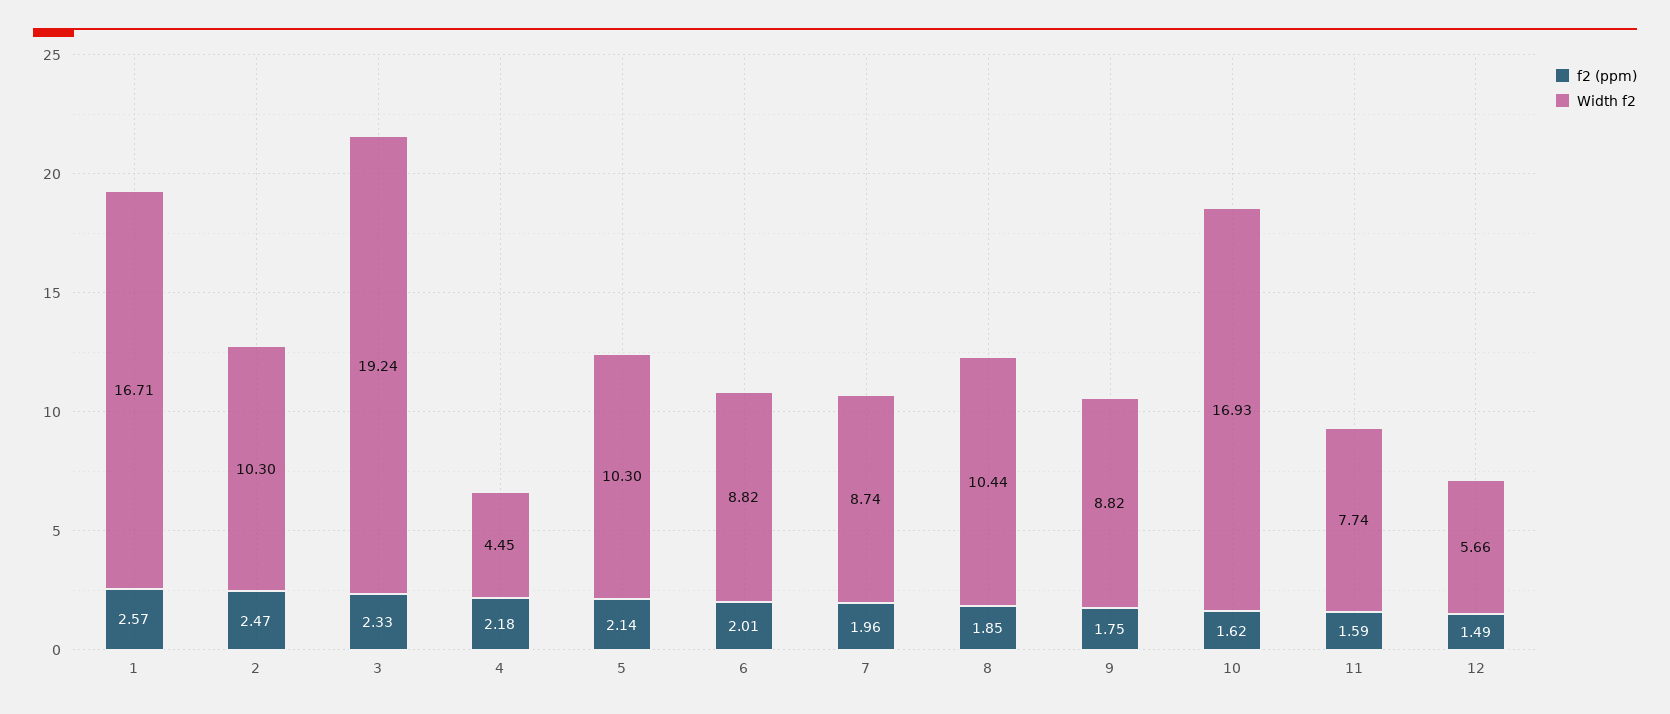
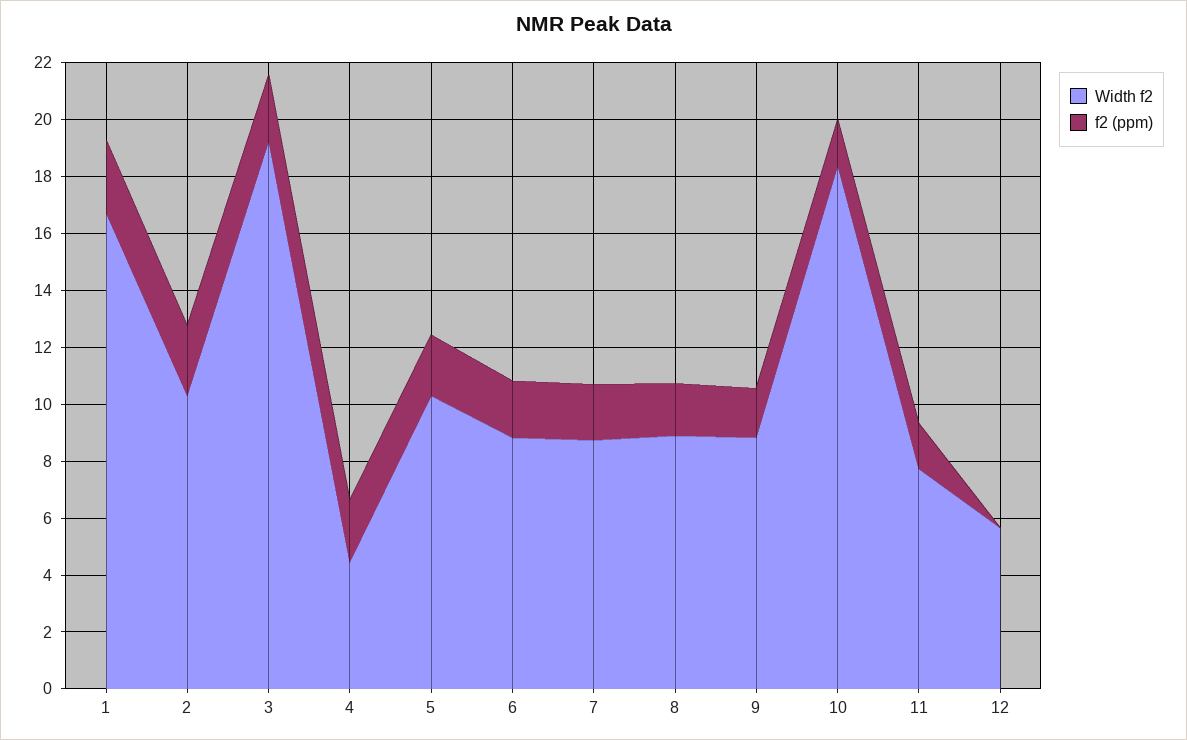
  {
    "f2 (ppm)": {
      "1": 2.57,
      "2": 2.47,
      "3": 2.33,
      "4": 2.18,
      "5": 2.14,
      "6": 2.01,
      "7": 1.96,
      "8": 1.85,
      "9": 1.75,
      "10": 1.62,
      "11": 1.59,
-     "12": 1.49
+     "12": 0
    },
    "Width f2": {
      "1": 16.71,
      "2": 10.3,
      "3": 19.24,
      "4": 4.45,
      "5": 10.3,
      "6": 8.82,
      "7": 8.74,
-     "8": 10.44,
+     "8": 9,
      "9": 8.82,
-     "10": 16.93,
+     "10": 18.5,
      "11": 7.74,
      "12": 5.66
    }
  }

